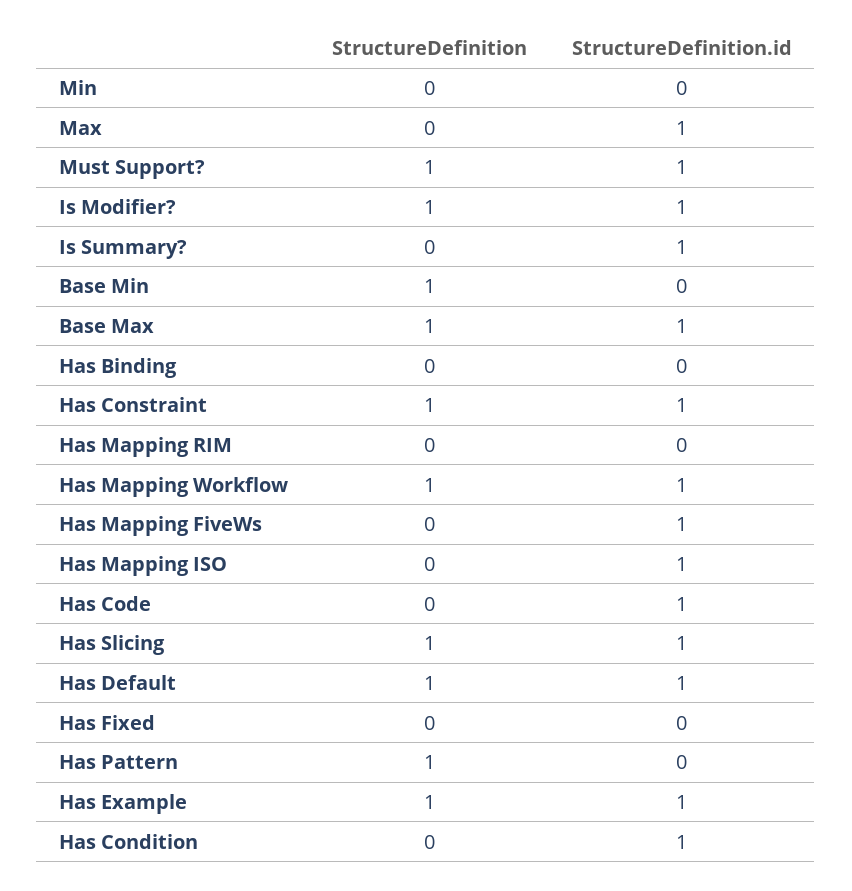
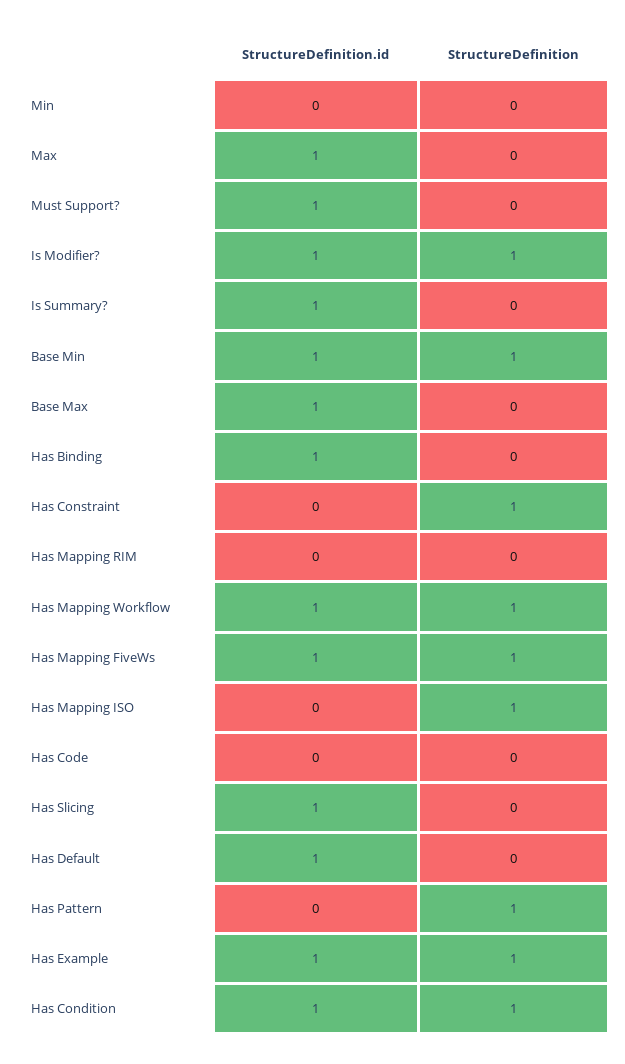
  {
    "StructureDefinition": {
      "Min": 0,
      "Max": 0,
-     "Must Support?": 1,
+     "Must Support?": 0,
      "Is Modifier?": 1,
      "Is Summary?": 0,
      "Base Min": 1,
-     "Base Max": 1,
+     "Base Max": 0,
      "Has Binding": 0,
      "Has Constraint": 1,
      "Has Mapping RIM": 0,
      "Has Mapping Workflow": 1,
-     "Has Mapping FiveWs": 0,
+     "Has Mapping FiveWs": 1,
-     "Has Mapping ISO": 0,
+     "Has Mapping ISO": 1,
      "Has Code": 0,
-     "Has Slicing": 1,
+     "Has Slicing": 0,
-     "Has Default": 1,
+     "Has Default": 0,
-     "Has Fixed": 0,
      "Has Pattern": 1,
      "Has Example": 1,
-     "Has Condition": 0
+     "Has Condition": 1
    },
    "StructureDefinition.id": {
      "Min": 0,
      "Max": 1,
      "Must Support?": 1,
      "Is Modifier?": 1,
      "Is Summary?": 1,
-     "Base Min": 0,
+     "Base Min": 1,
      "Base Max": 1,
-     "Has Binding": 0,
+     "Has Binding": 1,
-     "Has Constraint": 1,
+     "Has Constraint": 0,
      "Has Mapping RIM": 0,
      "Has Mapping Workflow": 1,
      "Has Mapping FiveWs": 1,
-     "Has Mapping ISO": 1,
+     "Has Mapping ISO": 0,
-     "Has Code": 1,
+     "Has Code": 0,
      "Has Slicing": 1,
      "Has Default": 1,
-     "Has Fixed": 0,
      "Has Pattern": 0,
      "Has Example": 1,
      "Has Condition": 1
    }
  }

